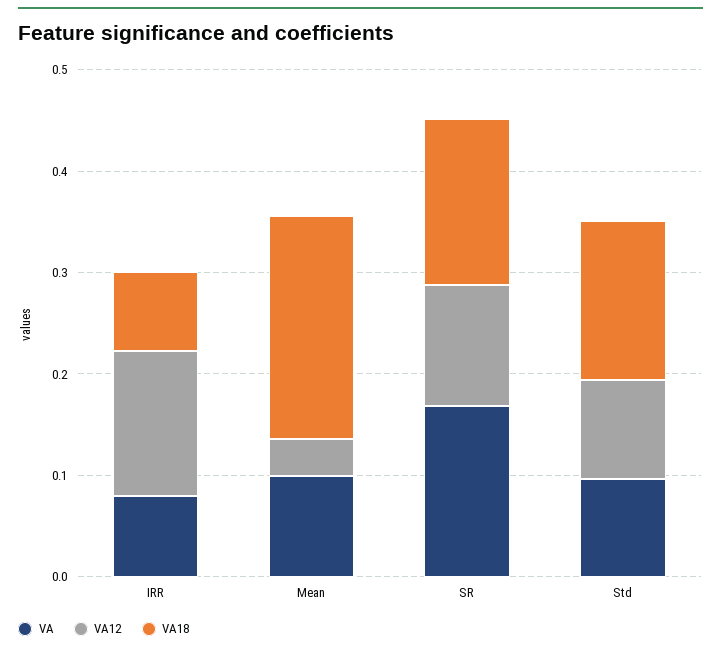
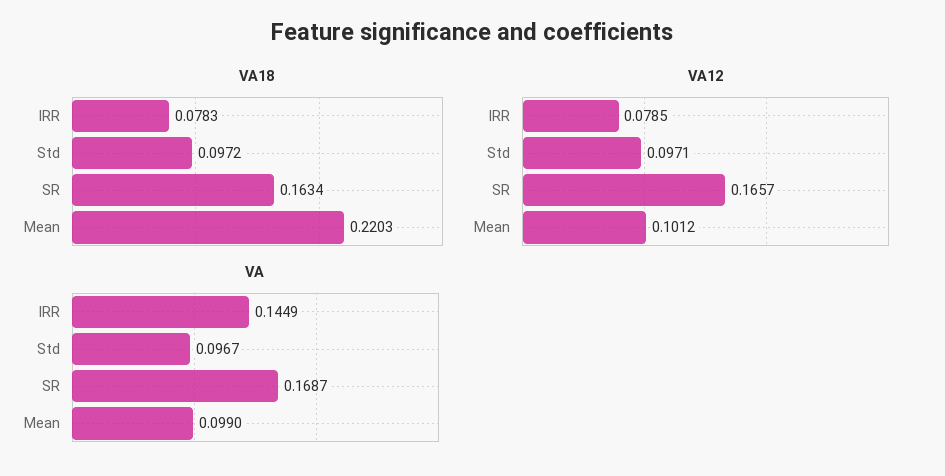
  {
    "VA": {
-     "IRR": 0.08,
+     "IRR": 0.1449,
      "Mean": 0.099,
      "SR": 0.1687,
      "Std": 0.0967
    },
    "VA12": {
-     "IRR": 0.14,
+     "IRR": 0.0785,
-     "Mean": 0.04,
+     "Mean": 0.1012,
-     "SR": 0.12,
+     "SR": 0.1657,
      "Std": 0.0971
    },
    "VA18": {
      "IRR": 0.0783,
      "Mean": 0.2203,
      "SR": 0.1634,
-     "Std": 0.16
+     "Std": 0.0972
    }
  }

